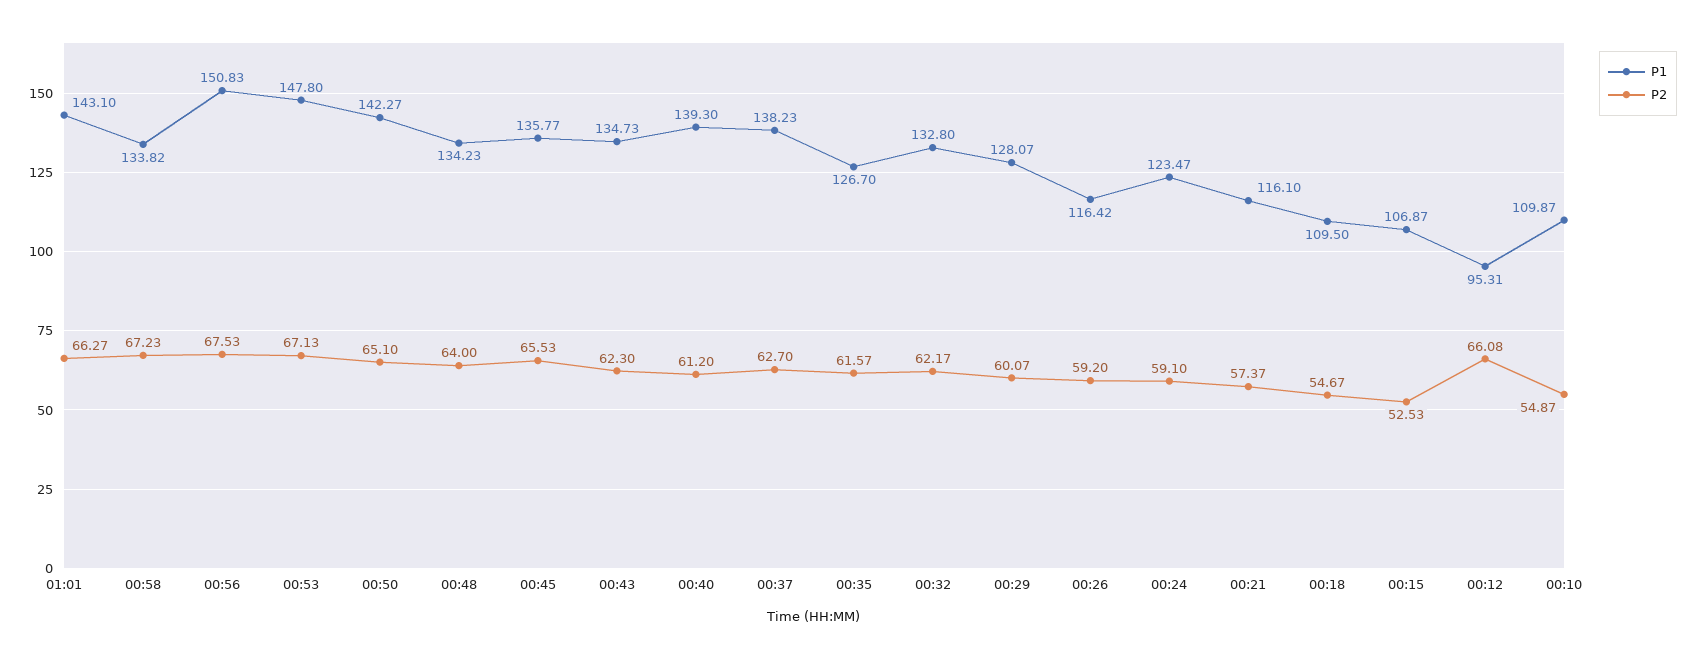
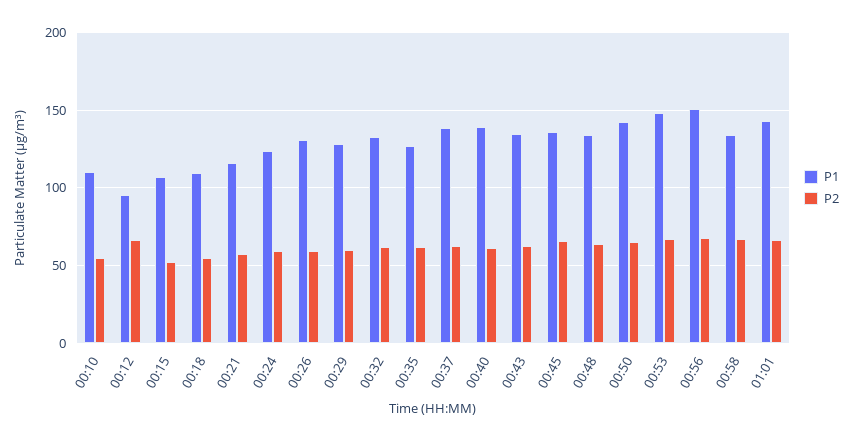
  {
    "P1": {
      "01:01": 143.1,
      "00:58": 133.82,
      "00:56": 150.83,
      "00:53": 147.8,
      "00:50": 142.27,
      "00:48": 134.23,
      "00:45": 135.77,
      "00:43": 134.73,
      "00:40": 139.3,
      "00:37": 138.23,
      "00:35": 126.7,
      "00:32": 132.8,
      "00:29": 128.07,
-     "00:26": 116.42,
+     "00:26": 130,
      "00:24": 123.47,
      "00:21": 116.1,
      "00:18": 109.5,
      "00:15": 106.87,
      "00:12": 95.31,
      "00:10": 109.87
    },
    "P2": {
      "01:01": 66.27,
      "00:58": 67.23,
      "00:56": 67.53,
      "00:53": 67.13,
      "00:50": 65.1,
      "00:48": 64,
      "00:45": 65.53,
      "00:43": 62.3,
      "00:40": 61.2,
      "00:37": 62.7,
      "00:35": 61.57,
      "00:32": 62.17,
      "00:29": 60.07,
      "00:26": 59.2,
      "00:24": 59.1,
      "00:21": 57.37,
      "00:18": 54.67,
      "00:15": 52.53,
      "00:12": 66.08,
      "00:10": 54.87
    }
  }

